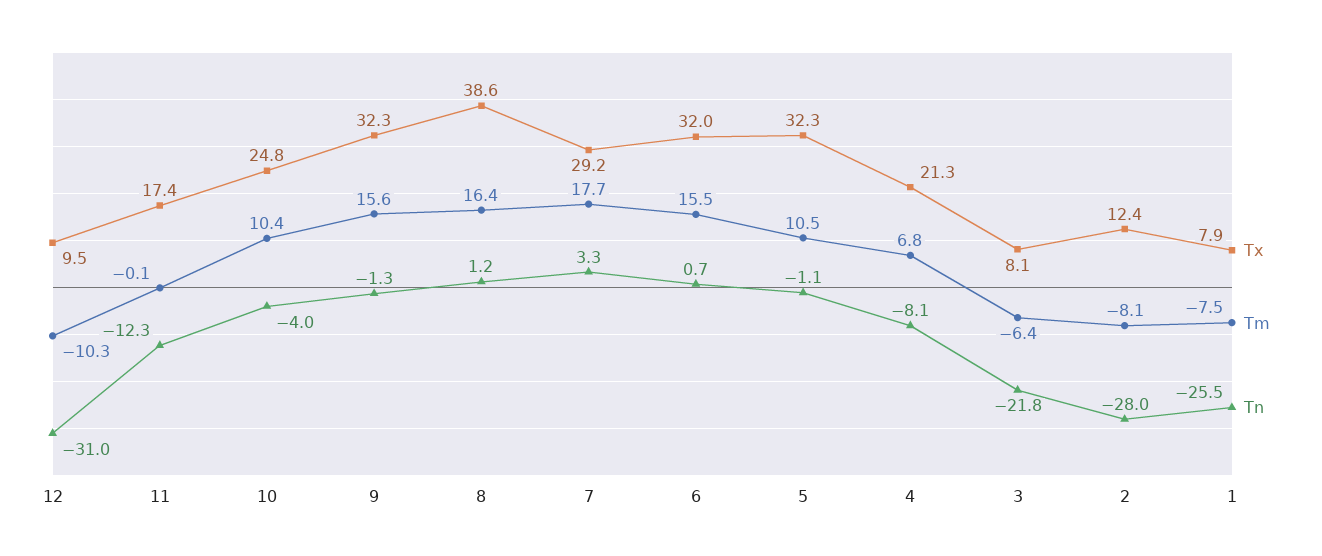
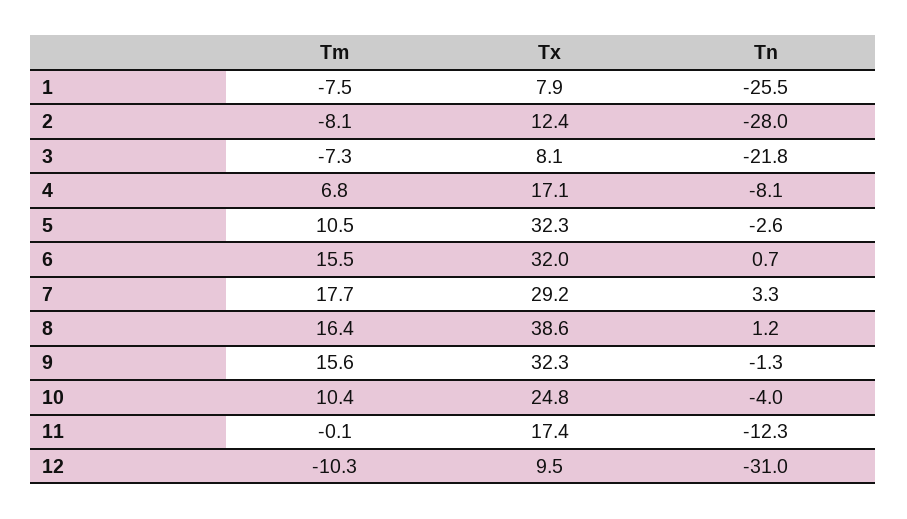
  {
    "Tx": {
      "12": 9.5,
      "11": 17.4,
      "10": 24.8,
      "9": 32.3,
      "8": 38.6,
      "7": 29.2,
      "6": 32,
      "5": 32.3,
-     "4": 21.3,
+     "4": 17.1,
      "3": 8.1,
      "2": 12.4,
      "1": 7.9
    },
    "Tm": {
      "12": -10.3,
      "11": -0.1,
      "10": 10.4,
      "9": 15.6,
      "8": 16.4,
      "7": 17.7,
      "6": 15.5,
      "5": 10.5,
      "4": 6.8,
-     "3": -6.4,
+     "3": -7.3,
      "2": -8.1,
      "1": -7.5
    },
    "Tn": {
      "12": -31,
      "11": -12.3,
      "10": -4,
      "9": -1.3,
      "8": 1.2,
      "7": 3.3,
      "6": 0.7,
-     "5": -1.1,
+     "5": -2.6,
      "4": -8.1,
      "3": -21.8,
      "2": -28,
      "1": -25.5
    }
  }

